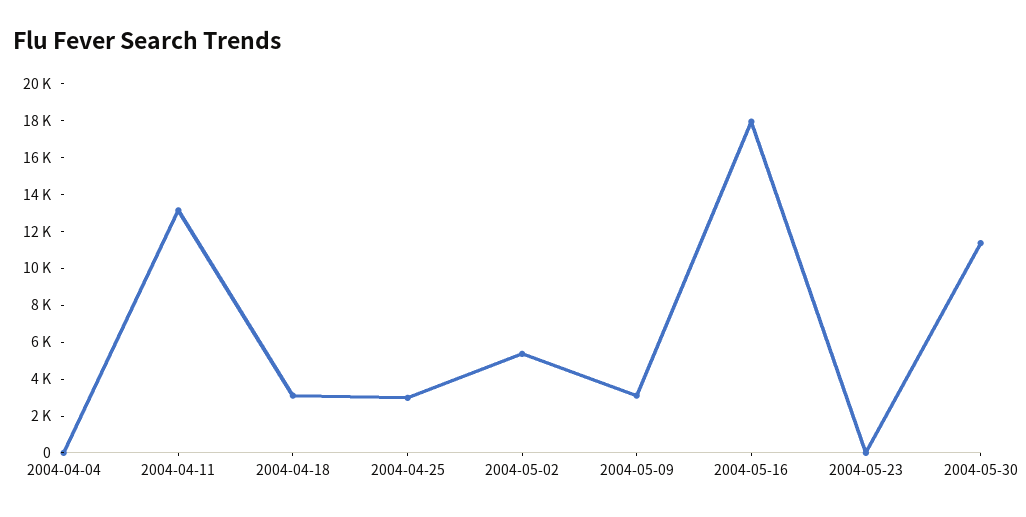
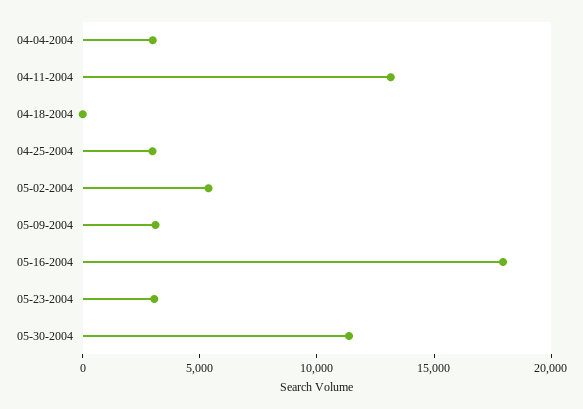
  {
-   "2004-04-04": 0,
+   "2004-04-04": 3000,
    "2004-04-11": 13000,
-   "2004-04-18": 3000,
+   "2004-04-18": 0,
    "2004-04-25": 3000,
    "2004-05-02": 5500,
    "2004-05-09": 3000,
    "2004-05-16": 18000,
-   "2004-05-23": 0,
+   "2004-05-23": 3000,
    "2004-05-30": 11500
  }

